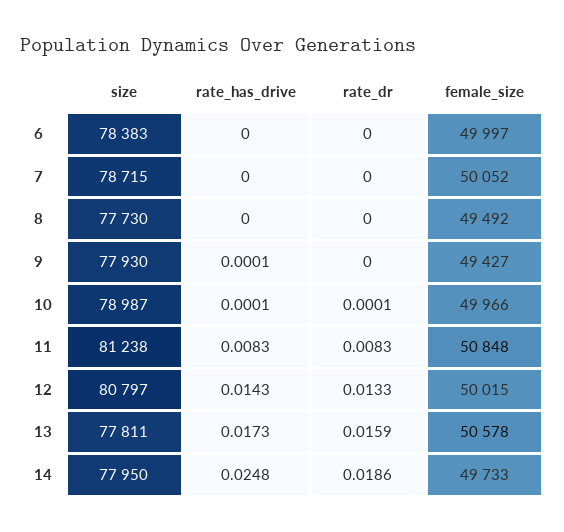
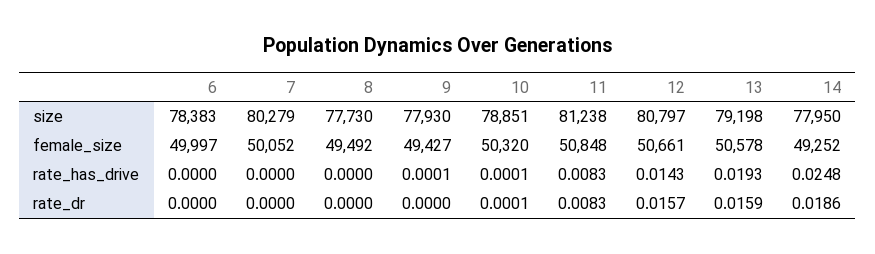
  {
    "size": {
      "6": 78383,
-     "7": 78715,
+     "7": 80279,
      "8": 77730,
      "9": 77930,
-     "10": 78987,
+     "10": 78851,
      "11": 81238,
      "12": 80797,
-     "13": 77811,
+     "13": 79198,
      "14": 77950
    },
    "rate_has_drive": {
      "6": 0,
      "7": 0,
      "8": 0,
      "9": 0.0001,
      "10": 0.0001,
      "11": 0.0083,
      "12": 0.0143,
-     "13": 0.0173,
+     "13": 0.0193,
      "14": 0.0248
    },
    "rate_dr": {
      "6": 0,
      "7": 0,
      "8": 0,
      "9": 0,
      "10": 0.0001,
      "11": 0.0083,
-     "12": 0.0133,
+     "12": 0.0157,
      "13": 0.0159,
      "14": 0.0186
    },
    "female_size": {
      "6": 49997,
      "7": 50052,
      "8": 49492,
      "9": 49427,
-     "10": 49966,
+     "10": 50320,
      "11": 50848,
-     "12": 50015,
+     "12": 50661,
      "13": 50578,
-     "14": 49733
+     "14": 49252
    }
  }

